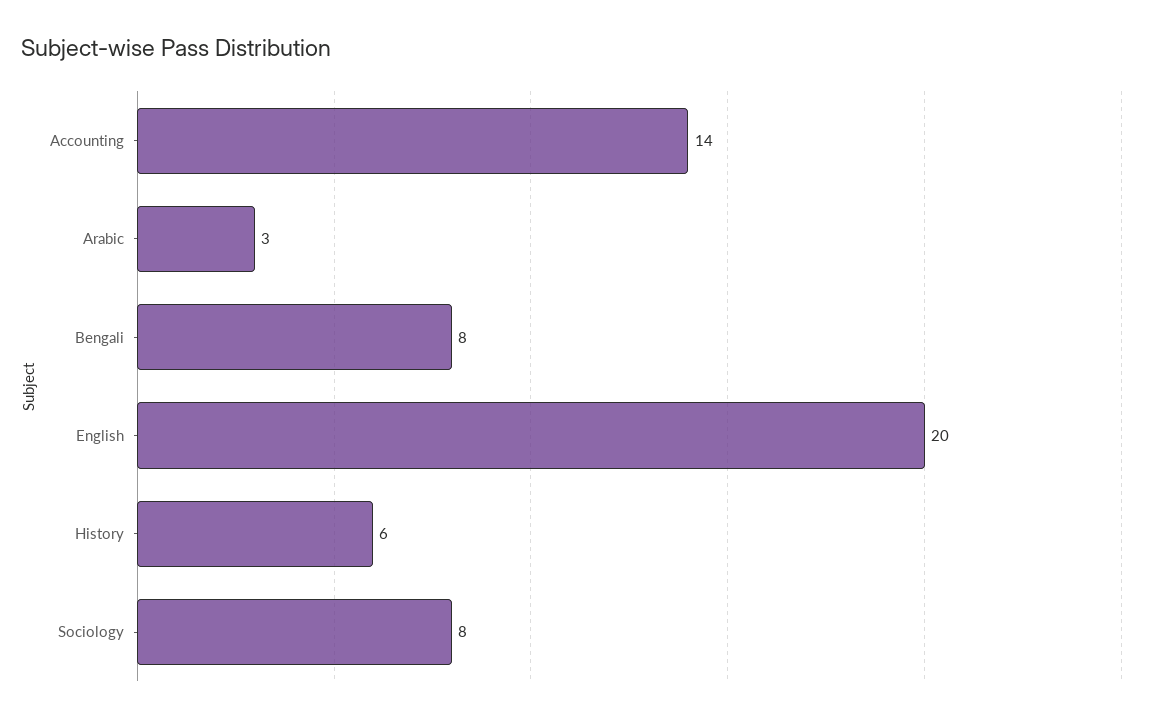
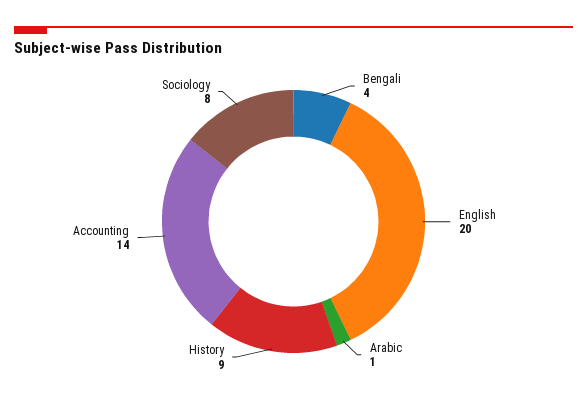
  {
    "Accounting": 14,
-   "Arabic": 3,
+   "Arabic": 1,
-   "Bengali": 8,
+   "Bengali": 4,
    "English": 20,
-   "History": 6,
+   "History": 9,
    "Sociology": 8
  }

